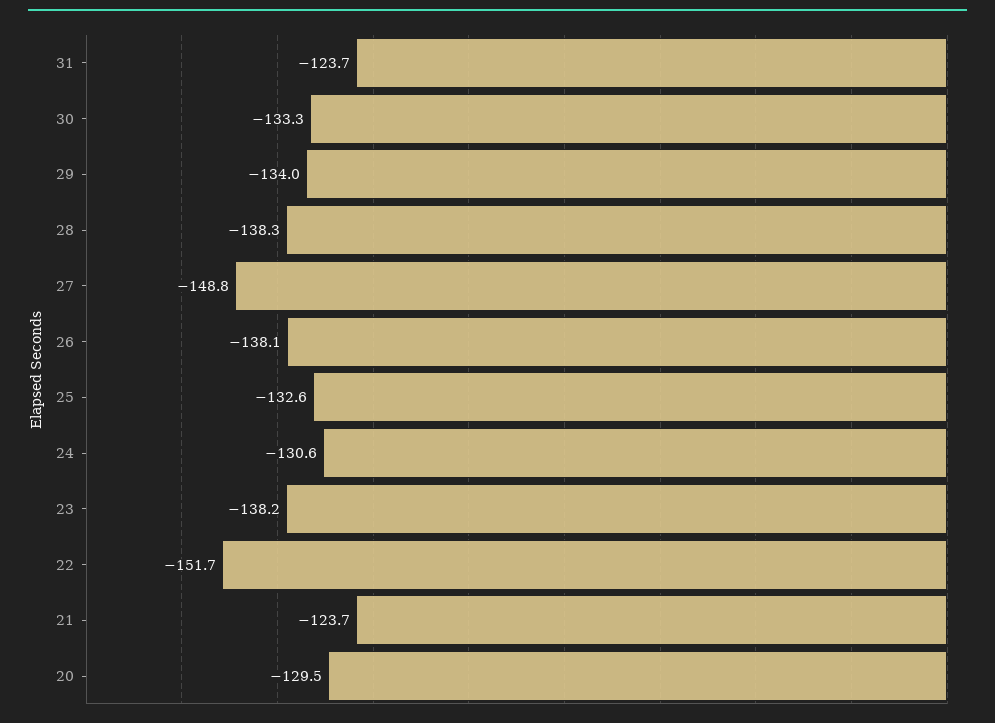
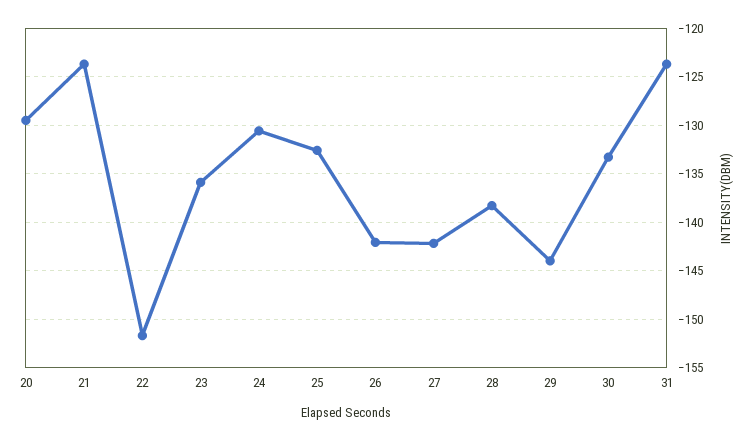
  {
    "31": -123.7,
    "30": -133.3,
-   "29": -134,
+   "29": -144,
    "28": -138.3,
-   "27": -148.8,
+   "27": -142,
-   "26": -138.1,
+   "26": -142,
    "25": -132.6,
    "24": -130.6,
-   "23": -138.2,
+   "23": -136,
    "22": -151.7,
    "21": -123.7,
    "20": -129.5
  }

